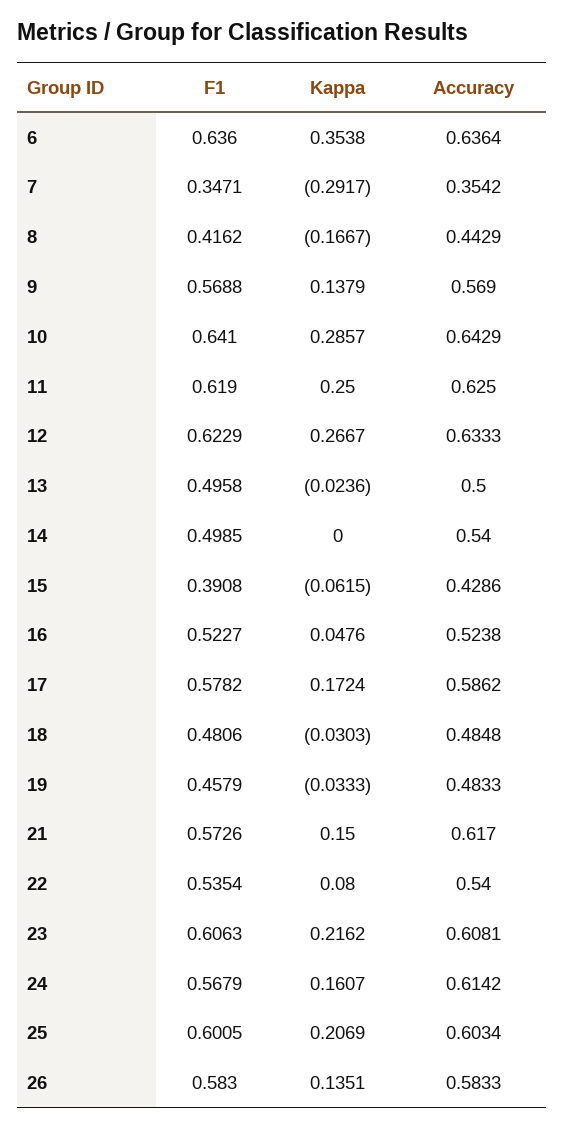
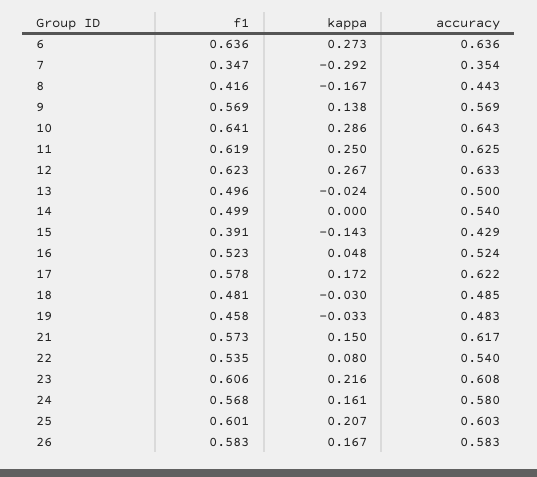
  {
    "F1": {
      "6": 0.636,
      "7": 0.3471,
      "8": 0.4162,
      "9": 0.5688,
      "10": 0.641,
      "11": 0.619,
      "12": 0.6229,
      "13": 0.4958,
      "14": 0.4985,
      "15": 0.3908,
      "16": 0.5227,
      "17": 0.5782,
      "18": 0.4806,
      "19": 0.4579,
      "21": 0.5726,
      "22": 0.5354,
      "23": 0.6063,
      "24": 0.5679,
      "25": 0.6005,
      "26": 0.583
    },
    "Kappa": {
-     "6": 0.3538,
+     "6": 0.273,
      "7": -0.2917,
      "8": -0.1667,
      "9": 0.1379,
      "10": 0.2857,
      "11": 0.25,
      "12": 0.2667,
      "13": -0.0236,
      "14": 0,
-     "15": -0.0615,
+     "15": -0.143,
      "16": 0.0476,
      "17": 0.1724,
      "18": -0.0303,
      "19": -0.0333,
      "21": 0.15,
      "22": 0.08,
      "23": 0.2162,
      "24": 0.1607,
      "25": 0.2069,
-     "26": 0.1351
+     "26": 0.167
    },
    "Accuracy": {
      "6": 0.6364,
      "7": 0.3542,
      "8": 0.4429,
      "9": 0.569,
      "10": 0.6429,
      "11": 0.625,
      "12": 0.6333,
      "13": 0.5,
      "14": 0.54,
      "15": 0.4286,
      "16": 0.5238,
-     "17": 0.5862,
+     "17": 0.622,
      "18": 0.4848,
      "19": 0.4833,
      "21": 0.617,
      "22": 0.54,
      "23": 0.6081,
-     "24": 0.6142,
+     "24": 0.58,
      "25": 0.6034,
      "26": 0.5833
    }
  }

